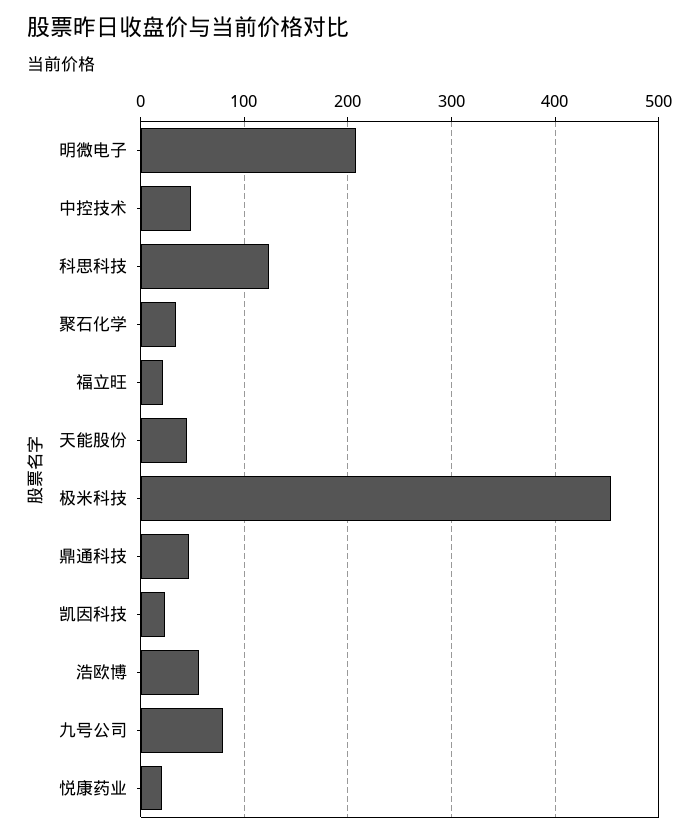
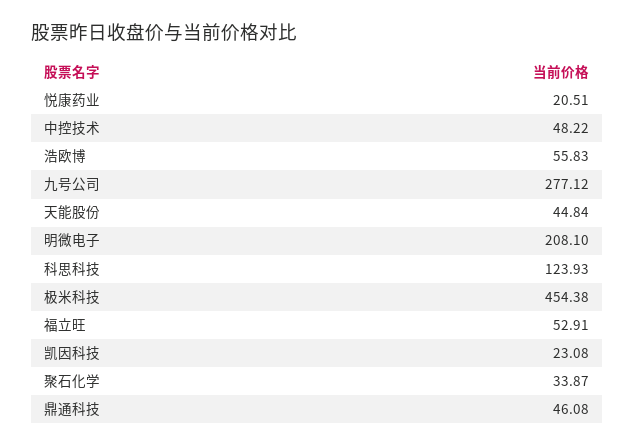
  {
    "明微电子": 208.1,
    "中控技术": 48.22,
    "科思科技": 123.93,
    "聚石化学": 33.87,
-   "福立旺": 20,
+   "福立旺": 52.91,
    "天能股份": 44.84,
    "极米科技": 454.38,
    "鼎通科技": 46.08,
    "凯因科技": 23.08,
    "浩欧博": 55.83,
-   "九号公司": 80,
+   "九号公司": 277.12,
    "悦康药业": 20.51
  }

